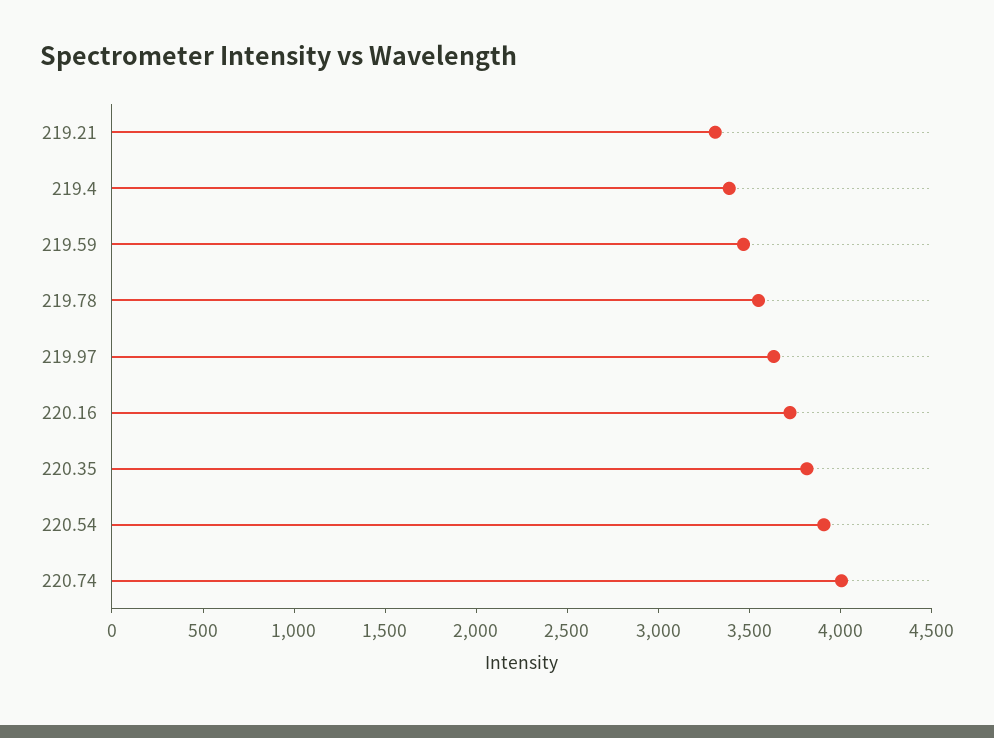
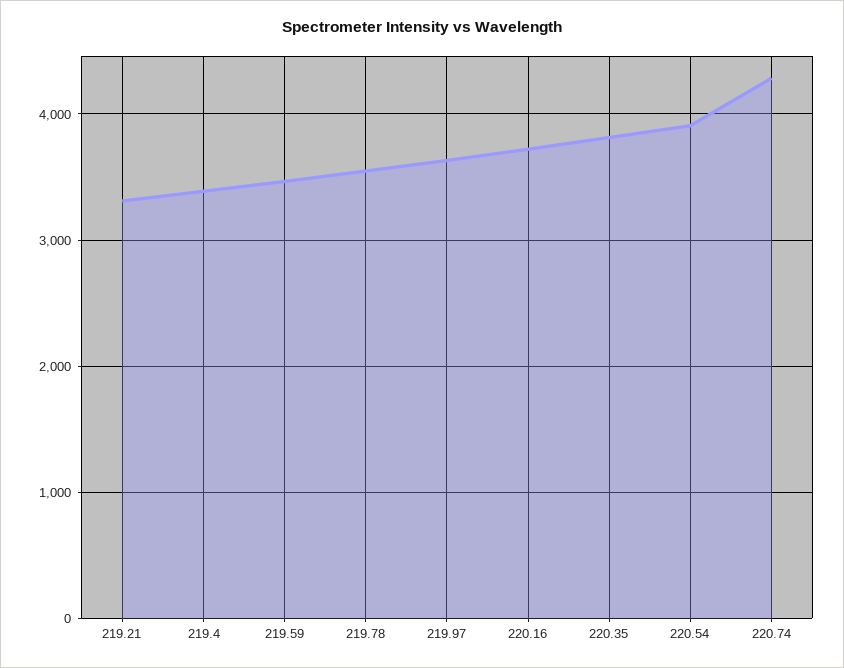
  {
    "219.21": 3300,
    "219.4": 3400,
    "219.59": 3500,
    "219.78": 3500,
    "219.97": 3600,
    "220.16": 3700,
    "220.35": 3800,
    "220.54": 3900,
-   "220.74": 4000
+   "220.74": 4300
  }

